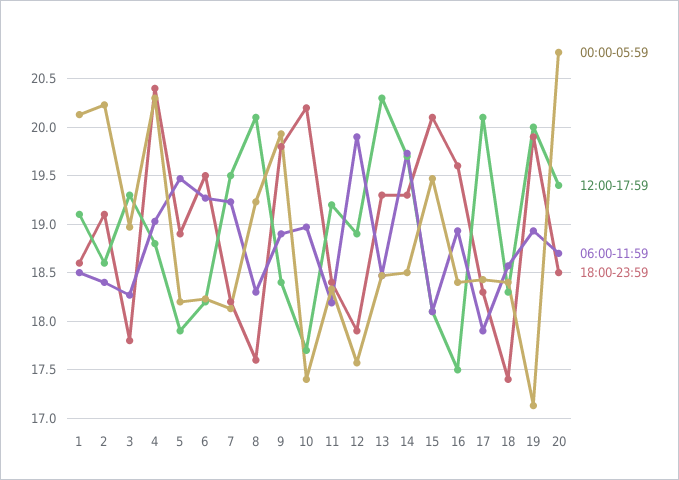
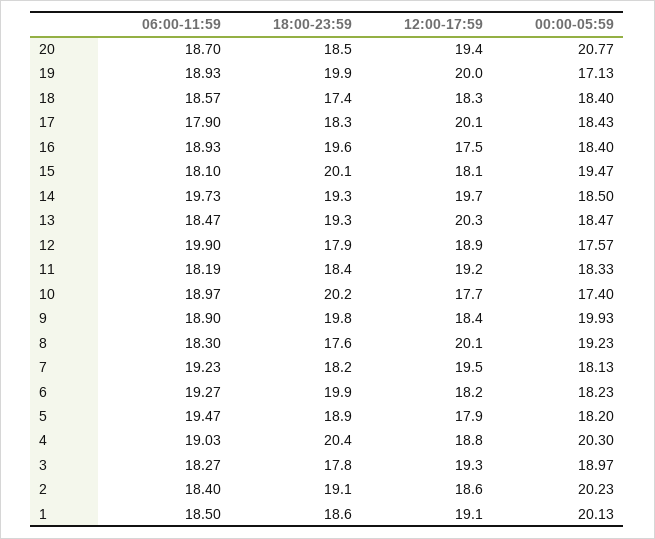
  {
    "00:00-05:59": {
      "1": 20.13,
      "2": 20.23,
      "3": 18.97,
      "4": 20.3,
      "5": 18.2,
      "6": 18.23,
      "7": 18.13,
      "8": 19.23,
      "9": 19.93,
      "10": 17.4,
      "11": 18.33,
      "12": 17.57,
      "13": 18.47,
      "14": 18.5,
      "15": 19.47,
      "16": 18.4,
      "17": 18.43,
      "18": 18.4,
      "19": 17.13,
      "20": 20.77
    },
    "12:00-17:59": {
      "1": 19.1,
      "2": 18.6,
      "3": 19.3,
      "4": 18.8,
      "5": 17.9,
      "6": 18.2,
      "7": 19.5,
      "8": 20.1,
      "9": 18.4,
      "10": 17.7,
      "11": 19.2,
      "12": 18.9,
      "13": 20.3,
      "14": 19.7,
      "15": 18.1,
      "16": 17.5,
      "17": 20.1,
      "18": 18.3,
      "19": 20,
      "20": 19.4
    },
    "06:00-11:59": {
      "1": 18.5,
      "2": 18.4,
      "3": 18.27,
      "4": 19.03,
      "5": 19.47,
      "6": 19.27,
      "7": 19.23,
      "8": 18.3,
      "9": 18.9,
      "10": 18.97,
      "11": 18.19,
      "12": 19.9,
      "13": 18.47,
      "14": 19.73,
      "15": 18.1,
      "16": 18.93,
      "17": 17.9,
      "18": 18.57,
      "19": 18.93,
      "20": 18.7
    },
    "18:00-23:59": {
      "1": 18.6,
      "2": 19.1,
      "3": 17.8,
      "4": 20.4,
      "5": 18.9,
-     "6": 19.5,
+     "6": 19.9,
      "7": 18.2,
      "8": 17.6,
      "9": 19.8,
      "10": 20.2,
      "11": 18.4,
      "12": 17.9,
      "13": 19.3,
      "14": 19.3,
      "15": 20.1,
      "16": 19.6,
      "17": 18.3,
      "18": 17.4,
      "19": 19.9,
      "20": 18.5
    }
  }

